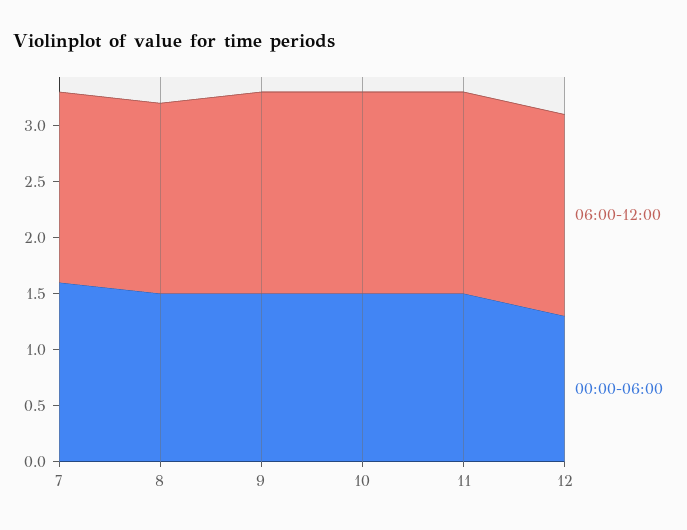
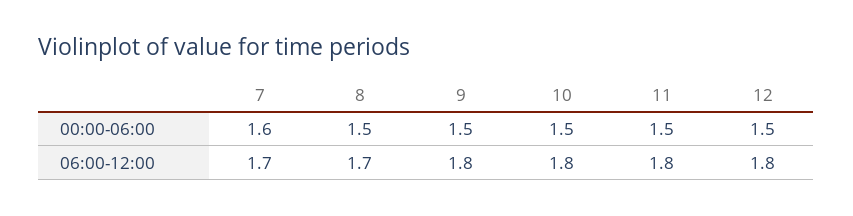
  {
    "06:00-12:00": {
      "7": 1.7,
      "8": 1.7,
      "9": 1.8,
      "10": 1.8,
      "11": 1.8,
      "12": 1.8
    },
    "00:00-06:00": {
      "7": 1.6,
      "8": 1.5,
      "9": 1.5,
      "10": 1.5,
      "11": 1.5,
-     "12": 1.3
+     "12": 1.5
    }
  }

